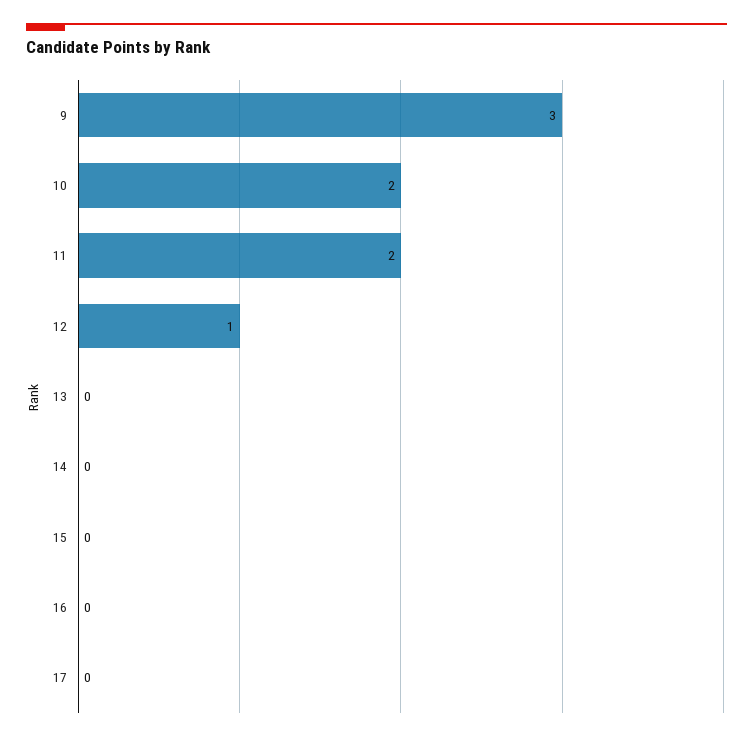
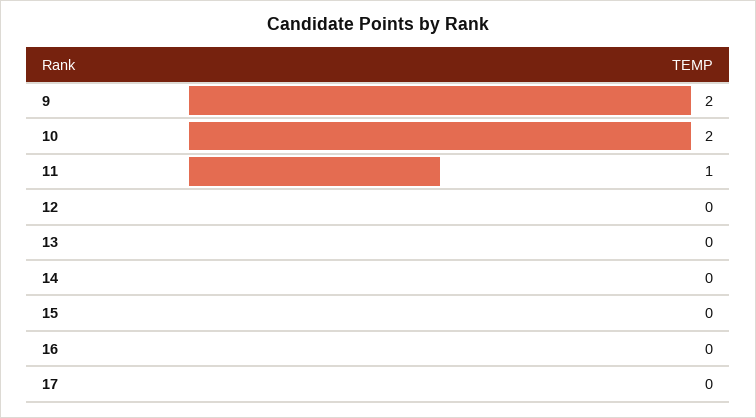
  {
-   "9": 3,
+   "9": 2,
    "10": 2,
-   "11": 2,
+   "11": 1,
-   "12": 1,
+   "12": 0,
    "13": 0,
    "14": 0,
    "15": 0,
    "16": 0,
    "17": 0
  }

